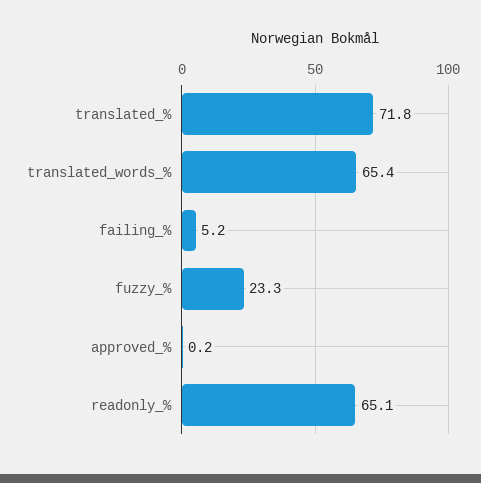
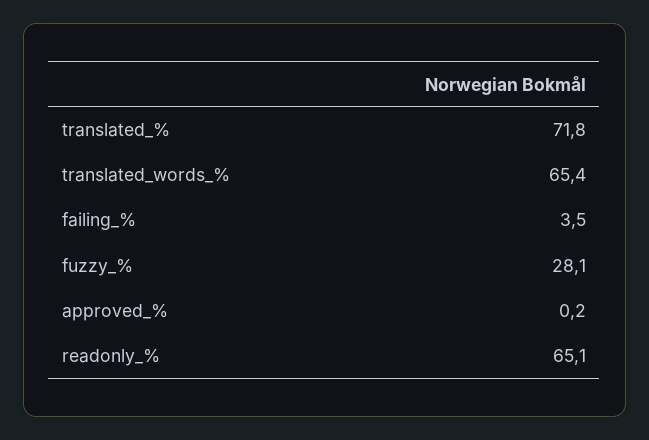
  {
    "translated_%": 71.8,
    "translated_words_%": 65.4,
-   "failing_%": 5.2,
+   "failing_%": 3.5,
-   "fuzzy_%": 23.3,
+   "fuzzy_%": 28.1,
    "approved_%": 0.2,
    "readonly_%": 65.1
  }

